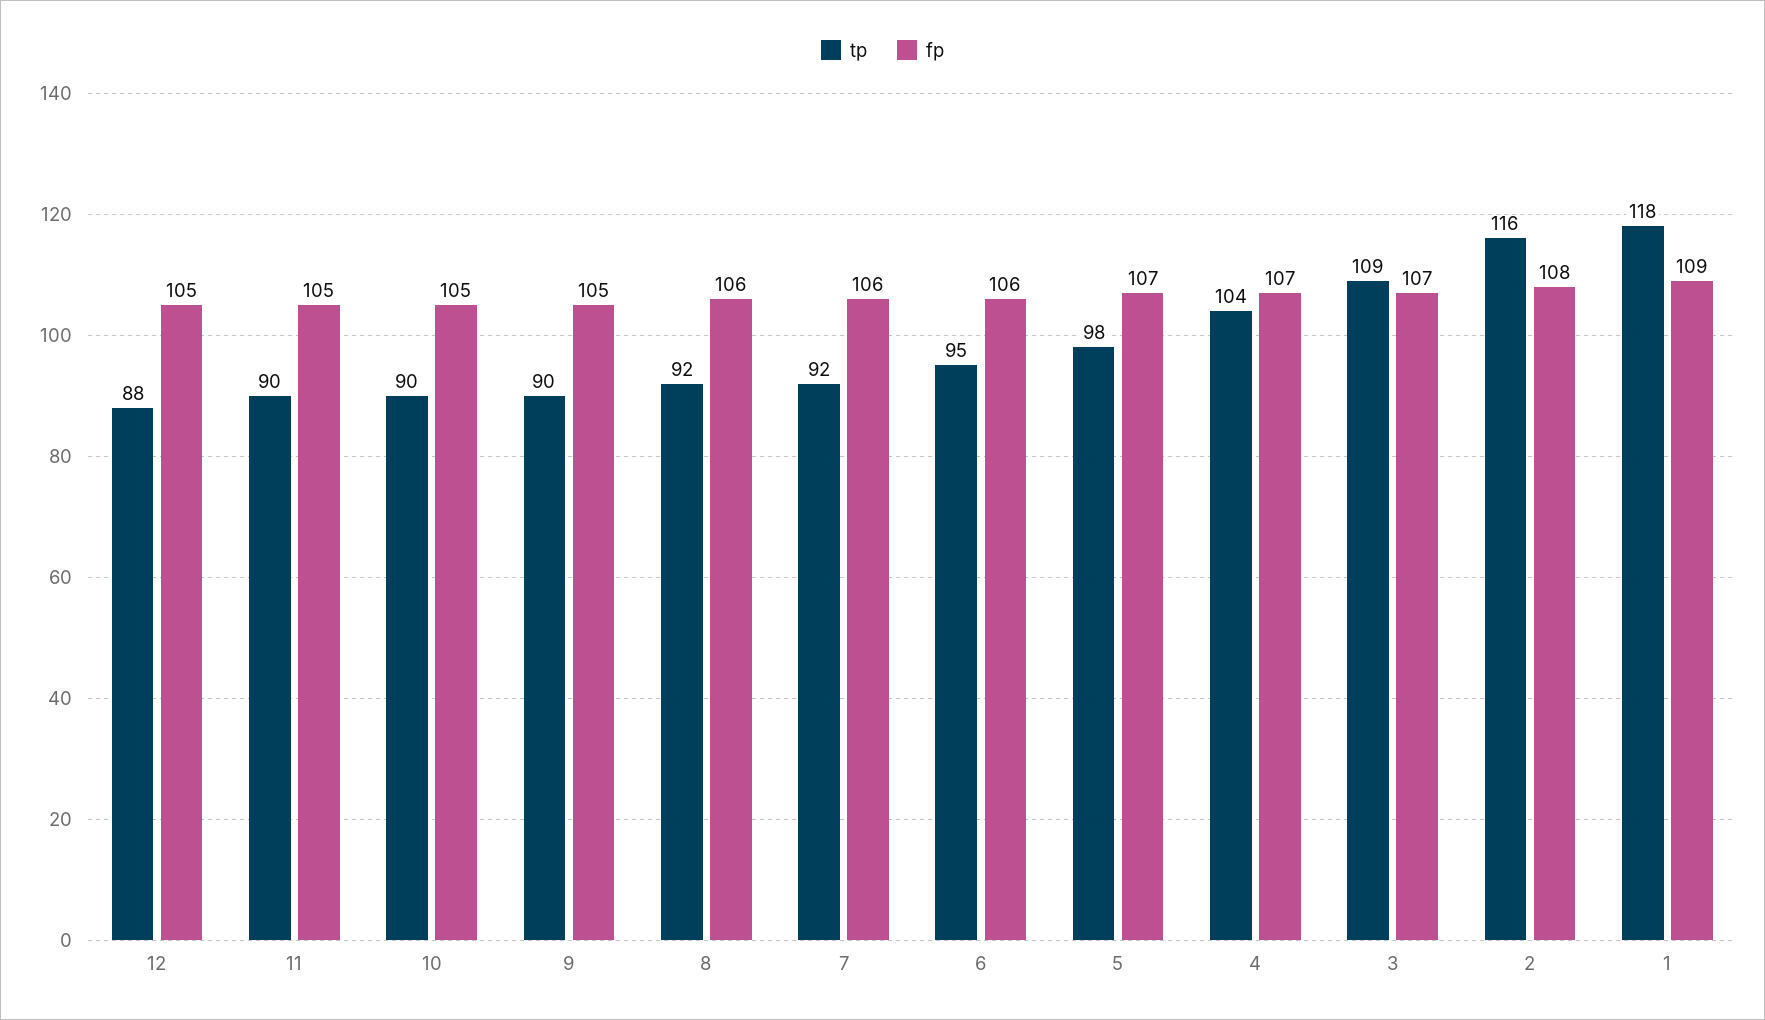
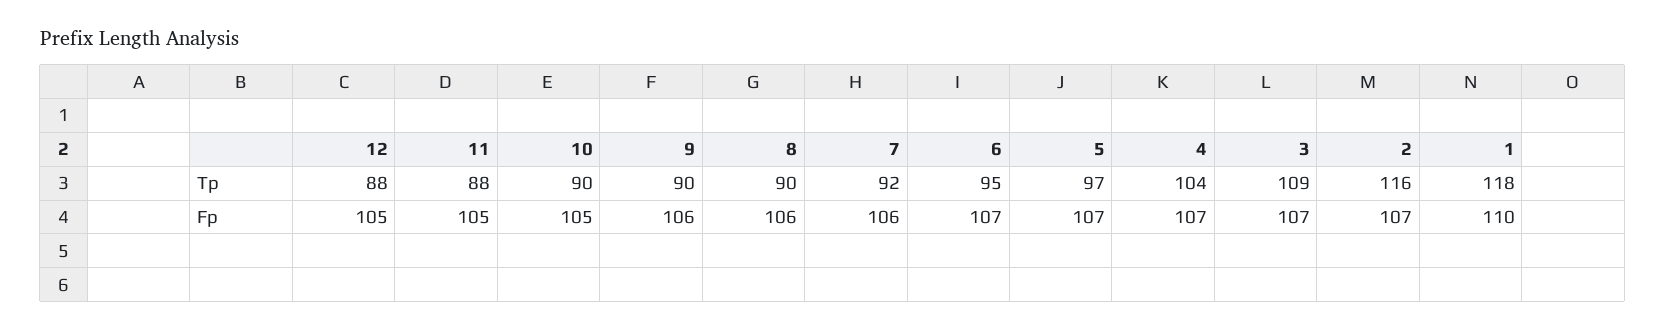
  {
    "tp": {
      "12": 88,
-     "11": 90,
+     "11": 88,
      "10": 90,
      "9": 90,
-     "8": 92,
+     "8": 90,
      "7": 92,
      "6": 95,
-     "5": 98,
+     "5": 97,
      "4": 104,
      "3": 109,
      "2": 116,
      "1": 118
    },
    "fp": {
      "12": 105,
      "11": 105,
      "10": 105,
-     "9": 105,
+     "9": 106,
      "8": 106,
      "7": 106,
-     "6": 106,
+     "6": 107,
      "5": 107,
      "4": 107,
      "3": 107,
-     "2": 108,
+     "2": 107,
-     "1": 109
+     "1": 110
    }
  }

